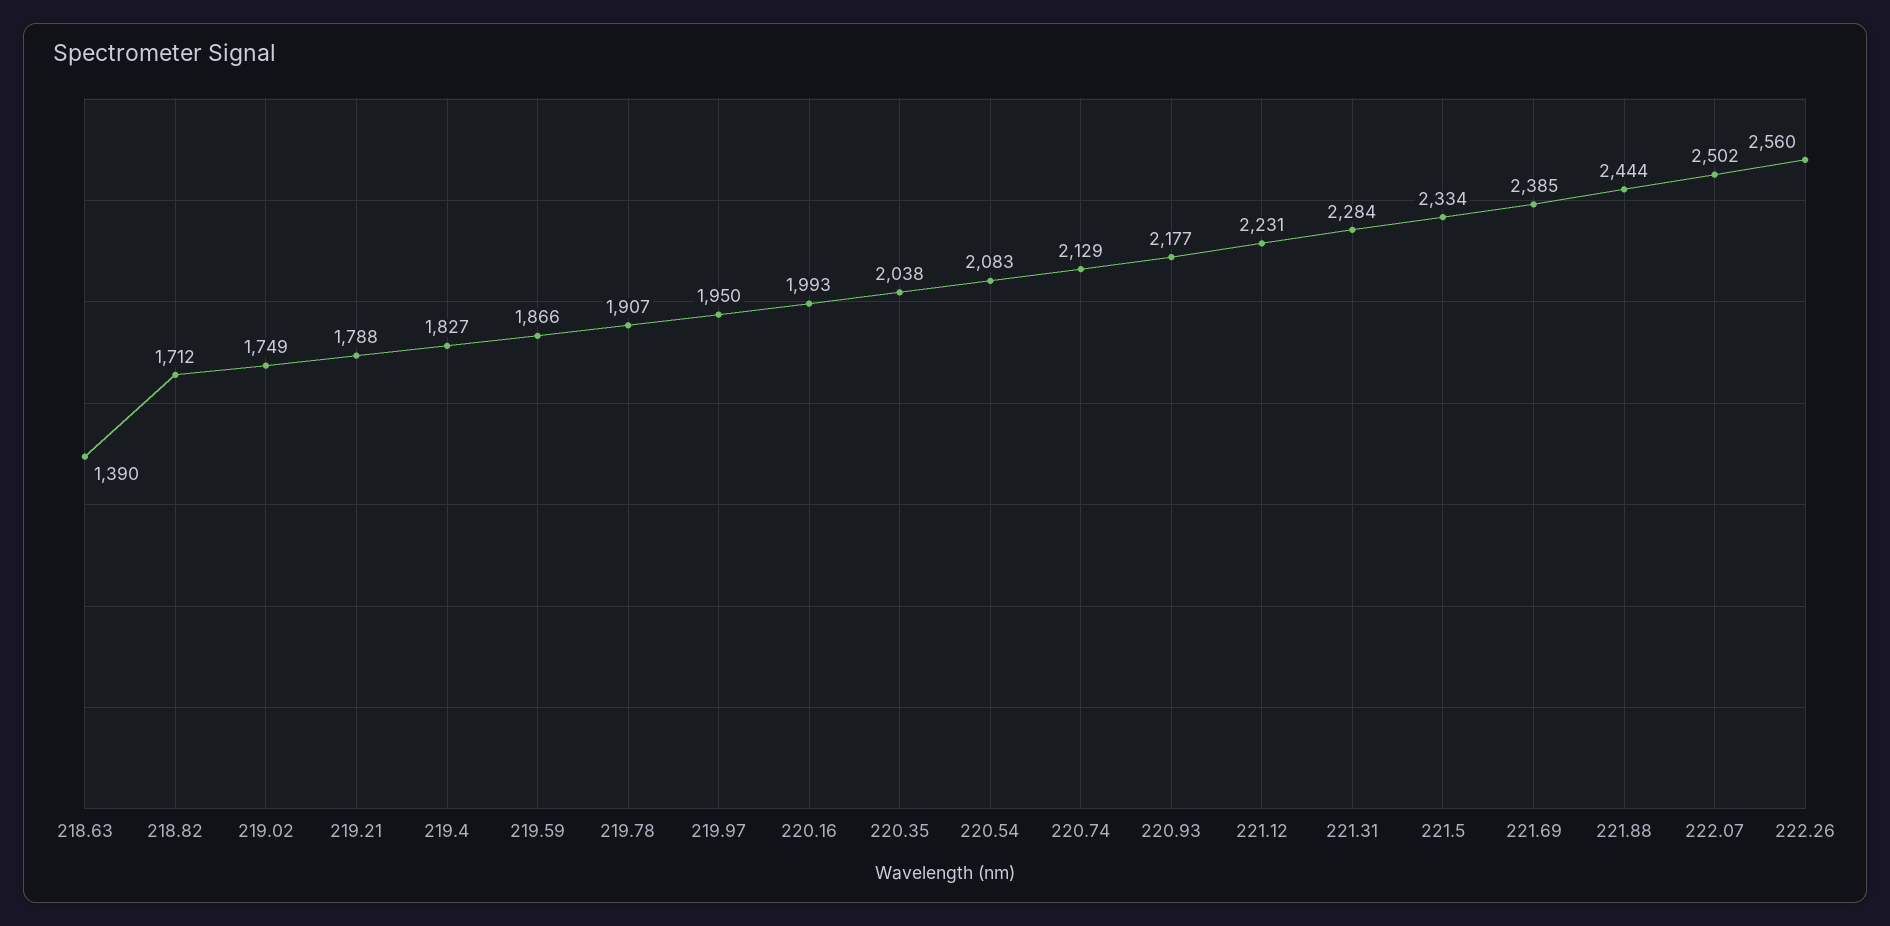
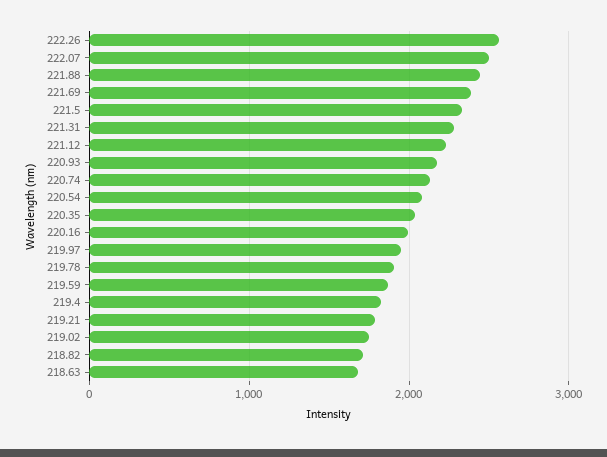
  {
-   "218.63": 1390,
+   "218.63": 1700,
    "218.82": 1712,
    "219.02": 1749,
    "219.21": 1788,
    "219.4": 1827,
    "219.59": 1866,
    "219.78": 1907,
    "219.97": 1950,
    "220.16": 1993,
    "220.35": 2038,
    "220.54": 2083,
    "220.74": 2129,
    "220.93": 2177,
    "221.12": 2231,
    "221.31": 2284,
    "221.5": 2334,
    "221.69": 2385,
    "221.88": 2444,
    "222.07": 2502,
    "222.26": 2560
  }

